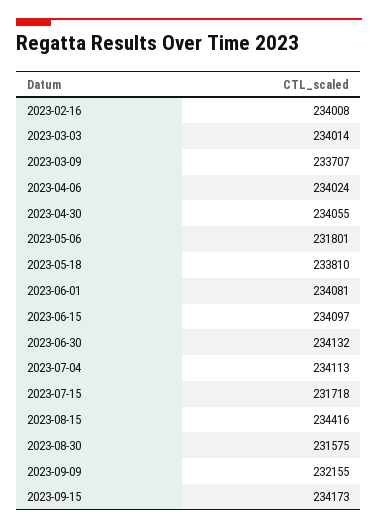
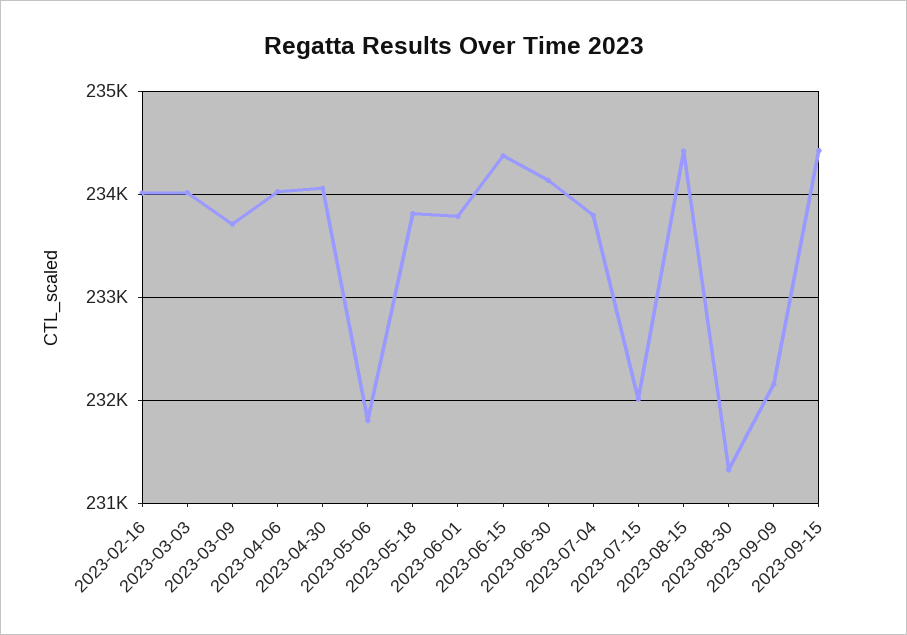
  {
    "2023-02-16": 234008,
    "2023-03-03": 234014,
    "2023-03-09": 233707,
    "2023-04-06": 234024,
    "2023-04-30": 234055,
    "2023-05-06": 231801,
    "2023-05-18": 233810,
-   "2023-06-01": 234081,
+   "2023-06-01": 233800,
-   "2023-06-15": 234097,
+   "2023-06-15": 234400,
    "2023-06-30": 234132,
-   "2023-07-04": 234113,
+   "2023-07-04": 233800,
-   "2023-07-15": 231718,
+   "2023-07-15": 232000,
    "2023-08-15": 234416,
-   "2023-08-30": 231575,
+   "2023-08-30": 231300,
    "2023-09-09": 232155,
-   "2023-09-15": 234173
+   "2023-09-15": 234400
  }

